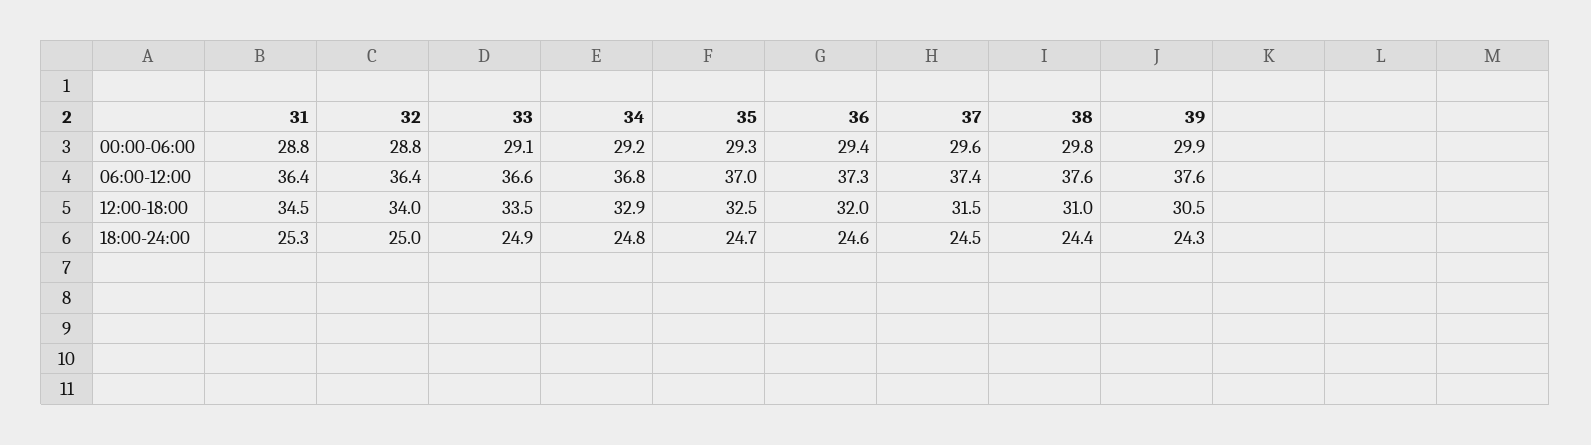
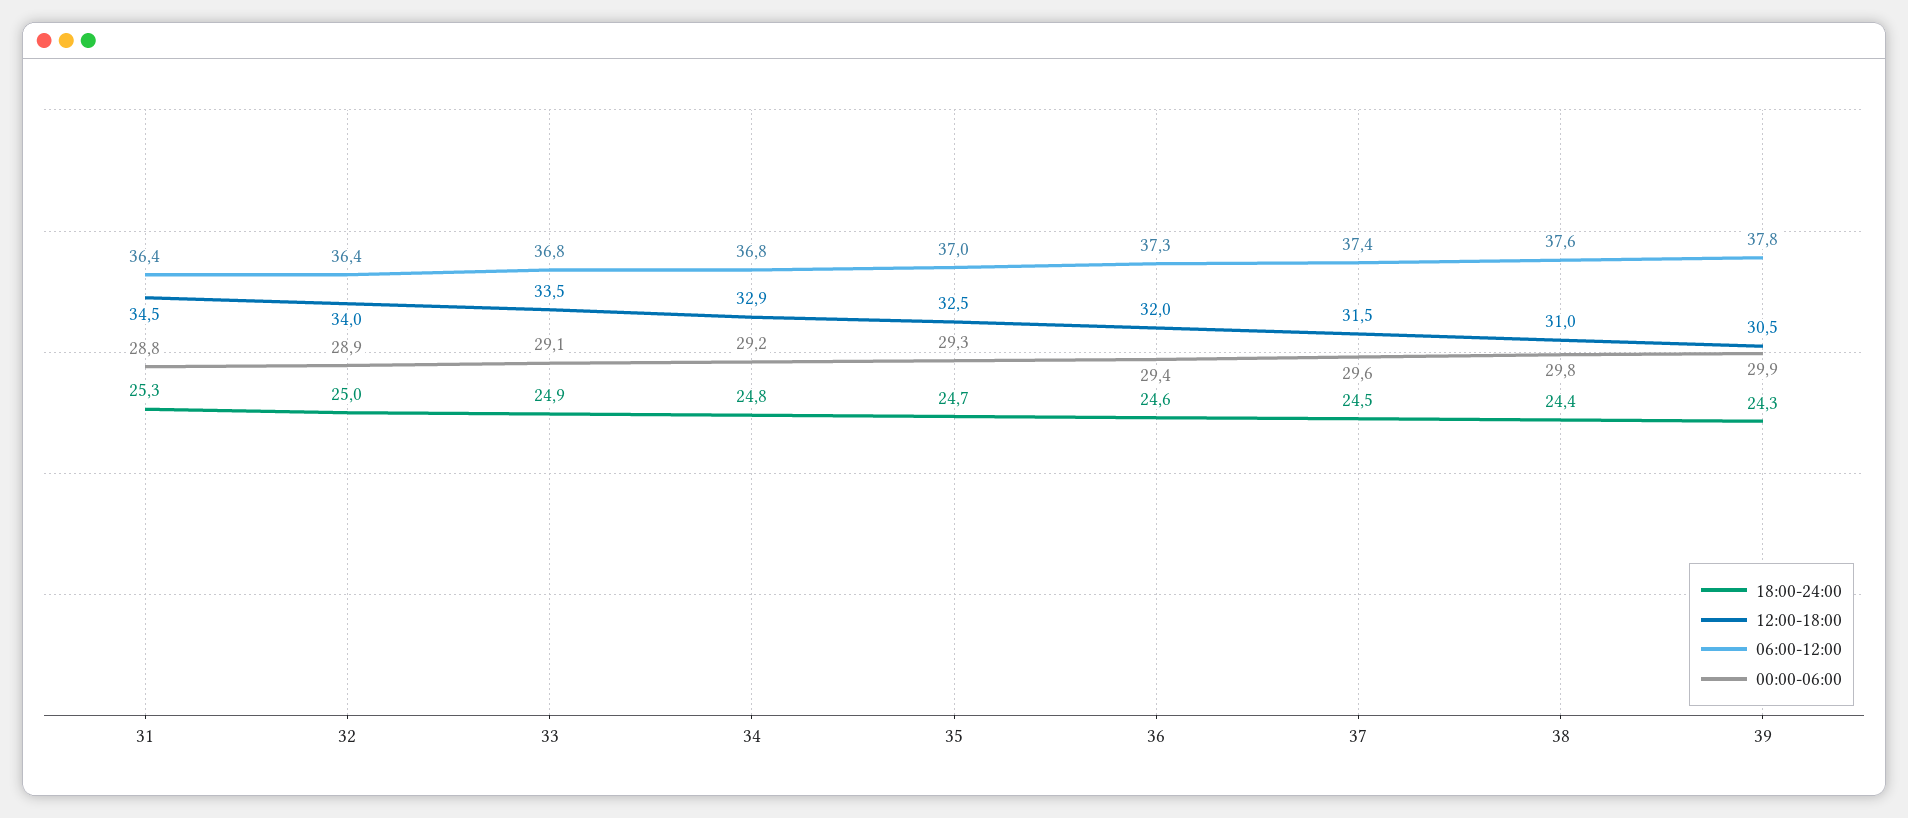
  {
    "00:00-06:00": {
      "31": 28.8,
-     "32": 28.8,
+     "32": 28.9,
      "33": 29.1,
      "34": 29.2,
      "35": 29.3,
      "36": 29.4,
      "37": 29.6,
      "38": 29.8,
      "39": 29.9
    },
    "06:00-12:00": {
      "31": 36.4,
      "32": 36.4,
-     "33": 36.6,
+     "33": 36.8,
      "34": 36.8,
      "35": 37,
      "36": 37.3,
      "37": 37.4,
      "38": 37.6,
-     "39": 37.6
+     "39": 37.8
    },
    "12:00-18:00": {
      "31": 34.5,
      "32": 34,
      "33": 33.5,
      "34": 32.9,
      "35": 32.5,
      "36": 32,
      "37": 31.5,
      "38": 31,
      "39": 30.5
    },
    "18:00-24:00": {
      "31": 25.3,
      "32": 25,
      "33": 24.9,
      "34": 24.8,
      "35": 24.7,
      "36": 24.6,
      "37": 24.5,
      "38": 24.4,
      "39": 24.3
    }
  }

